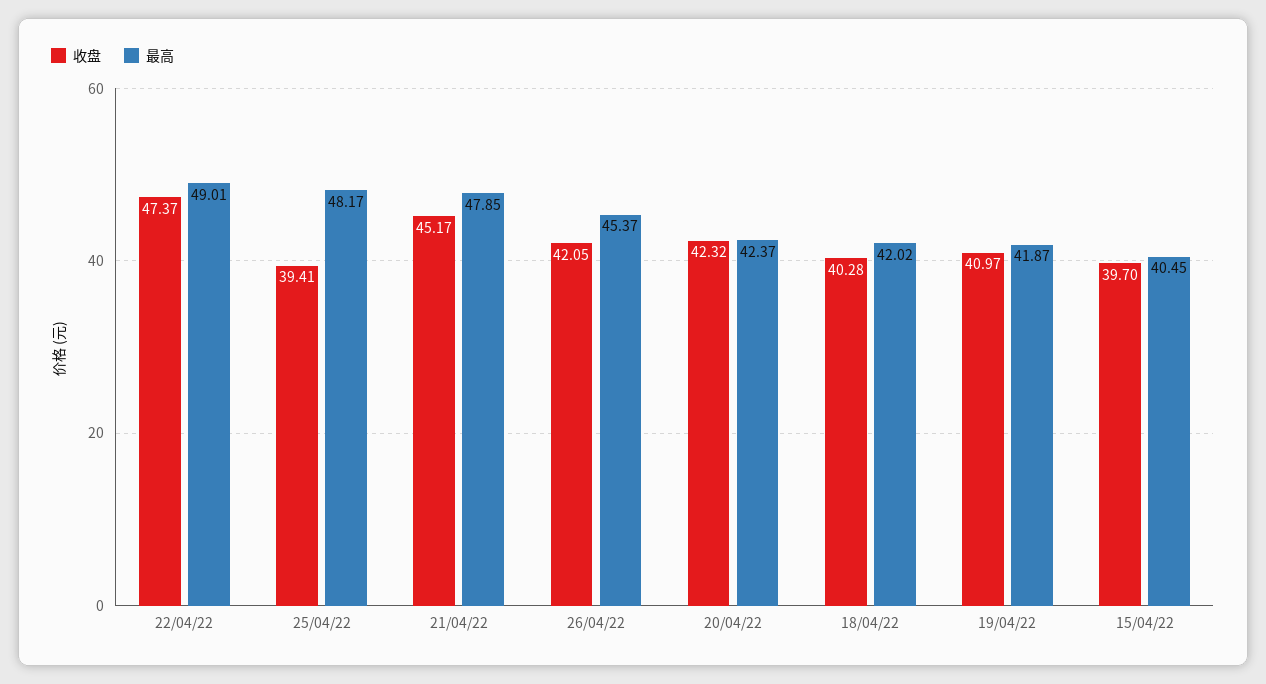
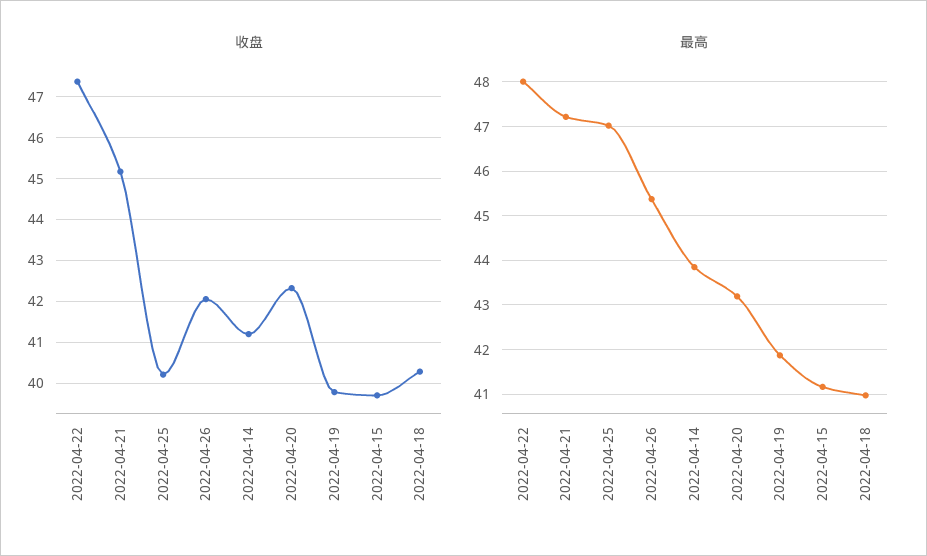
  {
    "收盘": {
      "22/04/22": 47.37,
-     "25/04/22": 39.41,
+     "25/04/22": 40.2,
      "21/04/22": 45.17,
      "26/04/22": 42.05,
      "20/04/22": 42.32,
      "18/04/22": 40.28,
-     "19/04/22": 40.97,
+     "19/04/22": 39.8,
-     "15/04/22": 39.7
+     "15/04/22": 39.7,
+     "2022-04-14": 41.2
    },
    "最高": {
-     "22/04/22": 49.01,
+     "22/04/22": 48,
-     "25/04/22": 48.17,
+     "25/04/22": 47,
-     "21/04/22": 47.85,
+     "21/04/22": 47.2,
      "26/04/22": 45.37,
-     "20/04/22": 42.37,
+     "20/04/22": 43.2,
-     "18/04/22": 42.02,
+     "18/04/22": 41,
      "19/04/22": 41.87,
-     "15/04/22": 40.45
+     "15/04/22": 41.2,
+     "2022-04-14": 43.8
    }
  }

